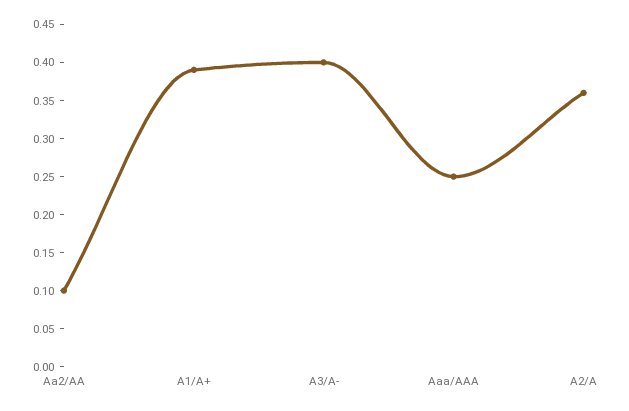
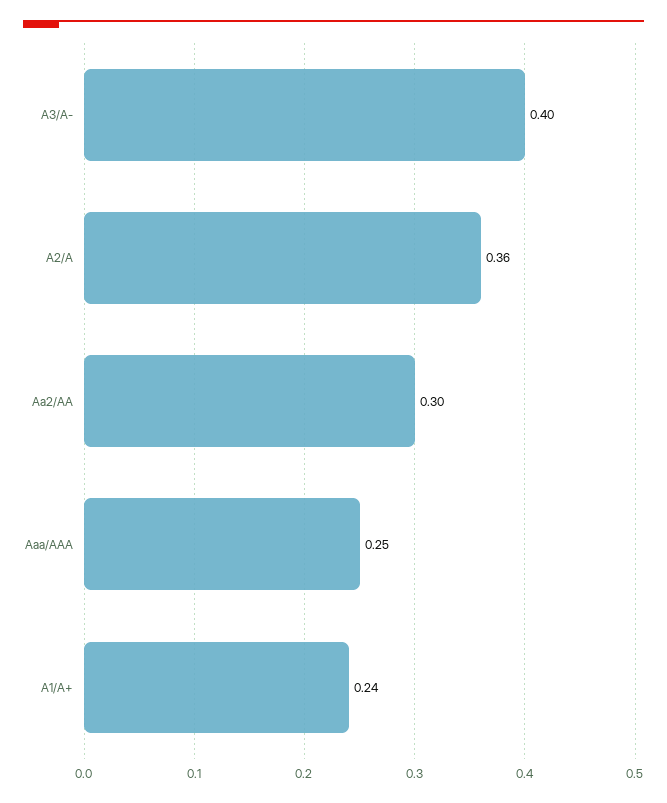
  {
-   "Aa2/AA": 0.1,
+   "Aa2/AA": 0.3,
-   "A1/A+": 0.4,
+   "A1/A+": 0.24,
    "A3/A-": 0.4,
    "Aaa/AAA": 0.25,
    "A2/A": 0.36
  }

